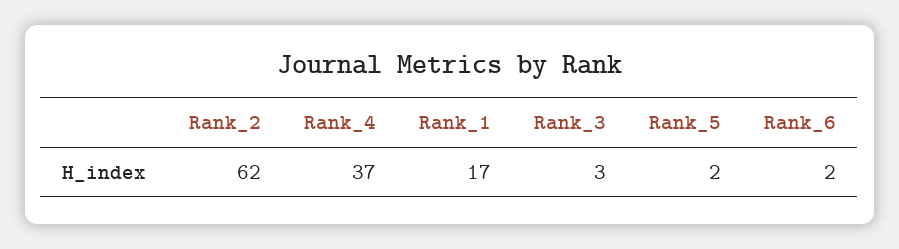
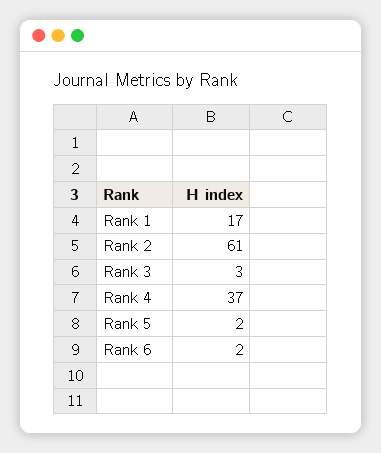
  {
-   "Rank_2": 62,
+   "Rank_2": 61,
    "Rank_4": 37,
    "Rank_1": 17,
    "Rank_3": 3,
    "Rank_5": 2,
    "Rank_6": 2
  }

